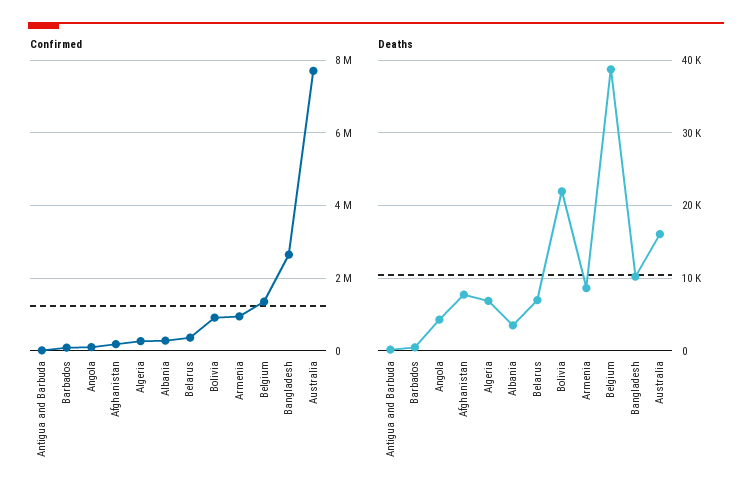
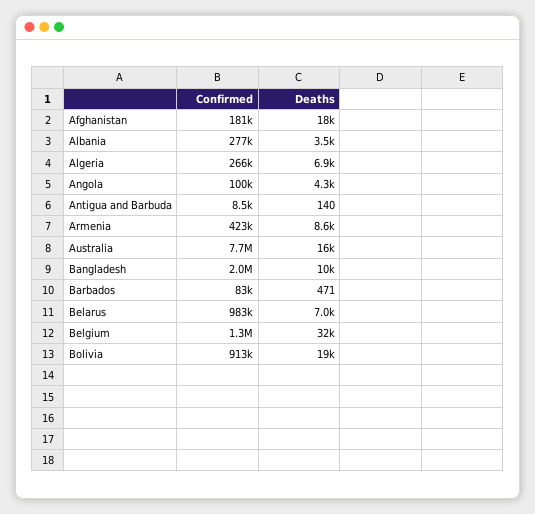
  {
    "Confirmed": {
      "Antigua and Barbuda": 8500,
      "Barbados": 83000,
      "Angola": 100000,
      "Afghanistan": 181000,
      "Algeria": 266000,
      "Albania": 277000,
-     "Belarus": 400000,
+     "Belarus": 983000,
      "Bolivia": 913000,
-     "Armenia": 1000000,
+     "Armenia": 423000,
      "Belgium": 1300000,
-     "Bangladesh": 2600000,
+     "Bangladesh": 2000000,
      "Australia": 7700000
    },
    "Deaths": {
      "Antigua and Barbuda": 140,
      "Barbados": 471,
      "Angola": 4300,
-     "Afghanistan": 8000,
+     "Afghanistan": 18000,
      "Algeria": 6900,
      "Albania": 3500,
      "Belarus": 7000,
-     "Bolivia": 22000,
+     "Bolivia": 19000,
      "Armenia": 8600,
-     "Belgium": 39000,
+     "Belgium": 32000,
      "Bangladesh": 10000,
      "Australia": 16000
    }
  }

